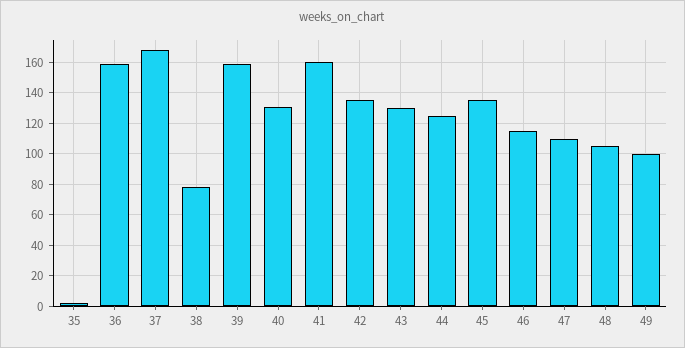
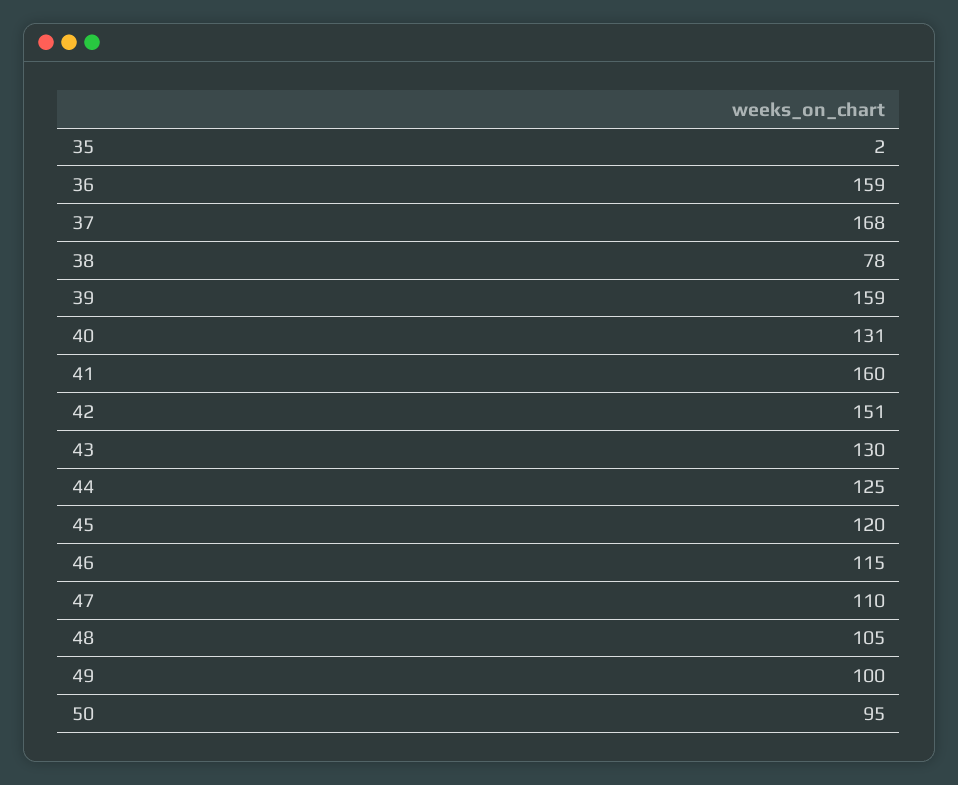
  {
    "35": 2,
    "36": 159,
    "37": 168,
    "38": 78,
    "39": 159,
    "40": 131,
    "41": 160,
-   "42": 135,
+   "42": 151,
    "43": 130,
    "44": 125,
-   "45": 135,
+   "45": 120,
    "46": 115,
    "47": 110,
    "48": 105,
-   "49": 100
+   "49": 100,
+   "50": 95
  }

